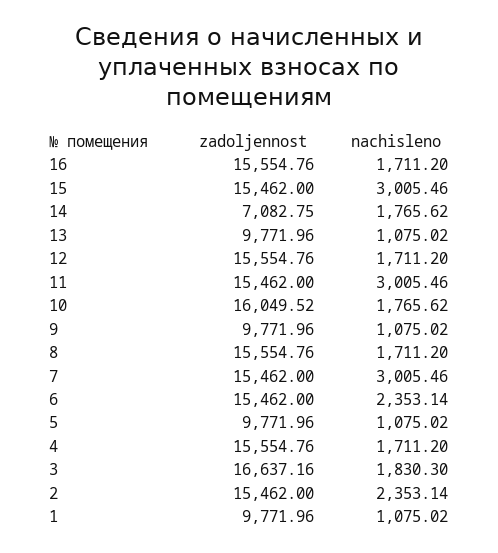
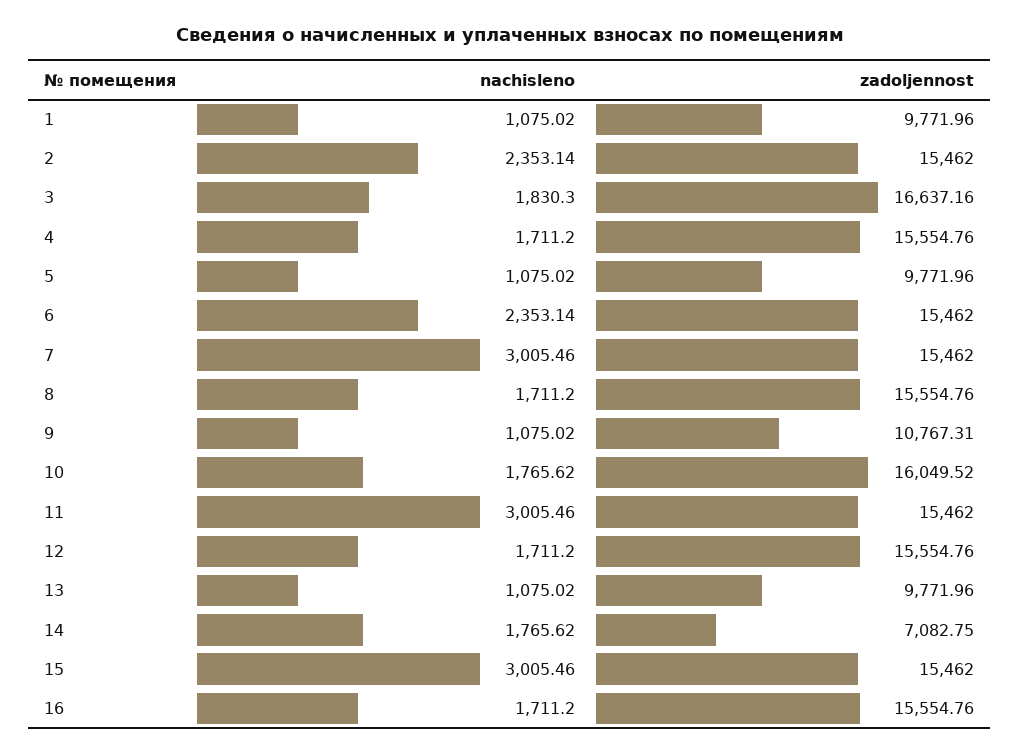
  {
    "zadoljennost": {
      "16": 15554.76,
      "15": 15462,
      "14": 7082.75,
      "13": 9771.96,
      "12": 15554.76,
      "11": 15462,
      "10": 16049.52,
-     "9": 9771.96,
+     "9": 10767.31,
      "8": 15554.76,
      "7": 15462,
      "6": 15462,
      "5": 9771.96,
      "4": 15554.76,
      "3": 16637.16,
      "2": 15462,
      "1": 9771.96
    },
    "nachisleno": {
      "16": 1711.2,
      "15": 3005.46,
      "14": 1765.62,
      "13": 1075.02,
      "12": 1711.2,
      "11": 3005.46,
      "10": 1765.62,
      "9": 1075.02,
      "8": 1711.2,
      "7": 3005.46,
      "6": 2353.14,
      "5": 1075.02,
      "4": 1711.2,
      "3": 1830.3,
      "2": 2353.14,
      "1": 1075.02
    }
  }

